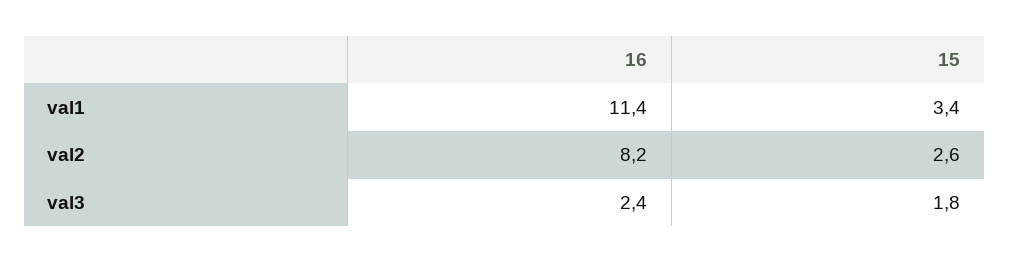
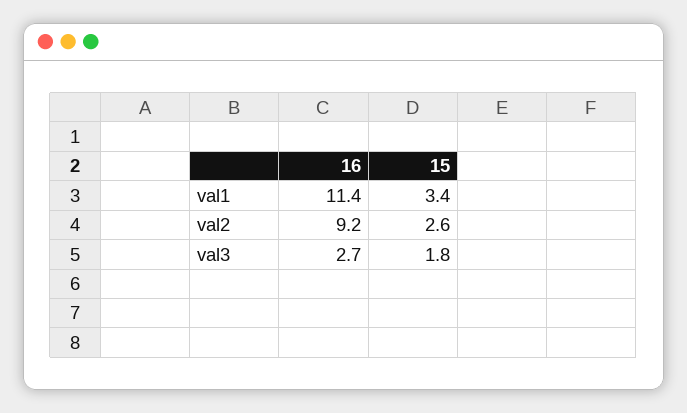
  {
    "16": {
      "val1": 11.4,
-     "val2": 8.2,
+     "val2": 9.2,
-     "val3": 2.4
+     "val3": 2.7
    },
    "15": {
      "val1": 3.4,
      "val2": 2.6,
      "val3": 1.8
    }
  }

